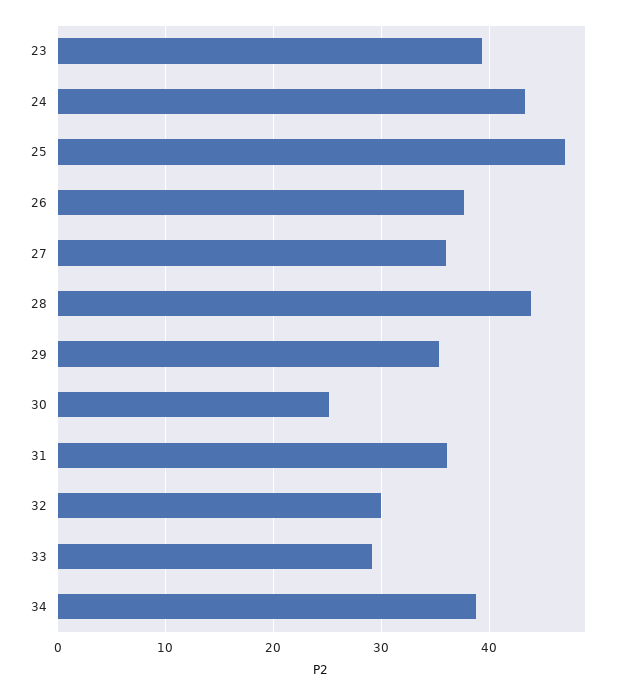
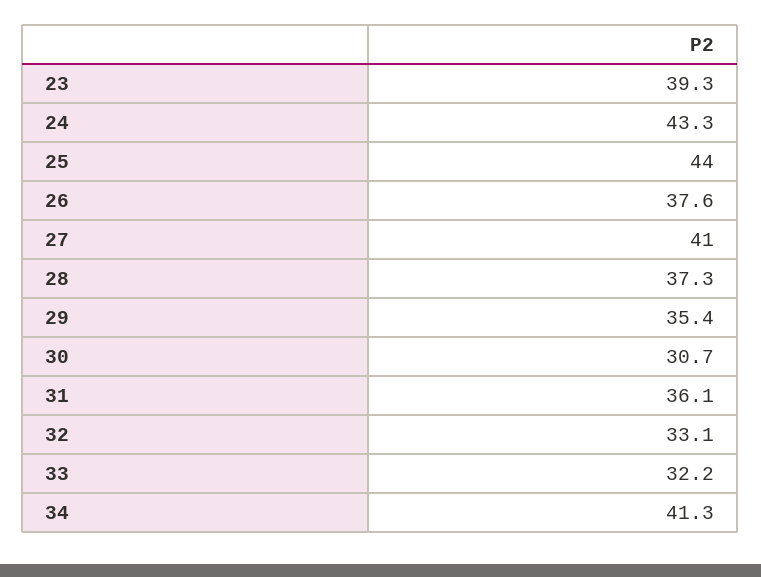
  {
    "23": 39.3,
    "24": 43.3,
-   "25": 47,
+   "25": 44,
    "26": 37.6,
-   "27": 36,
+   "27": 41,
-   "28": 44,
+   "28": 37.3,
    "29": 35.4,
-   "30": 25,
+   "30": 30.7,
    "31": 36.1,
-   "32": 30,
+   "32": 33.1,
-   "33": 29,
+   "33": 32.2,
-   "34": 39
+   "34": 41.3
  }

